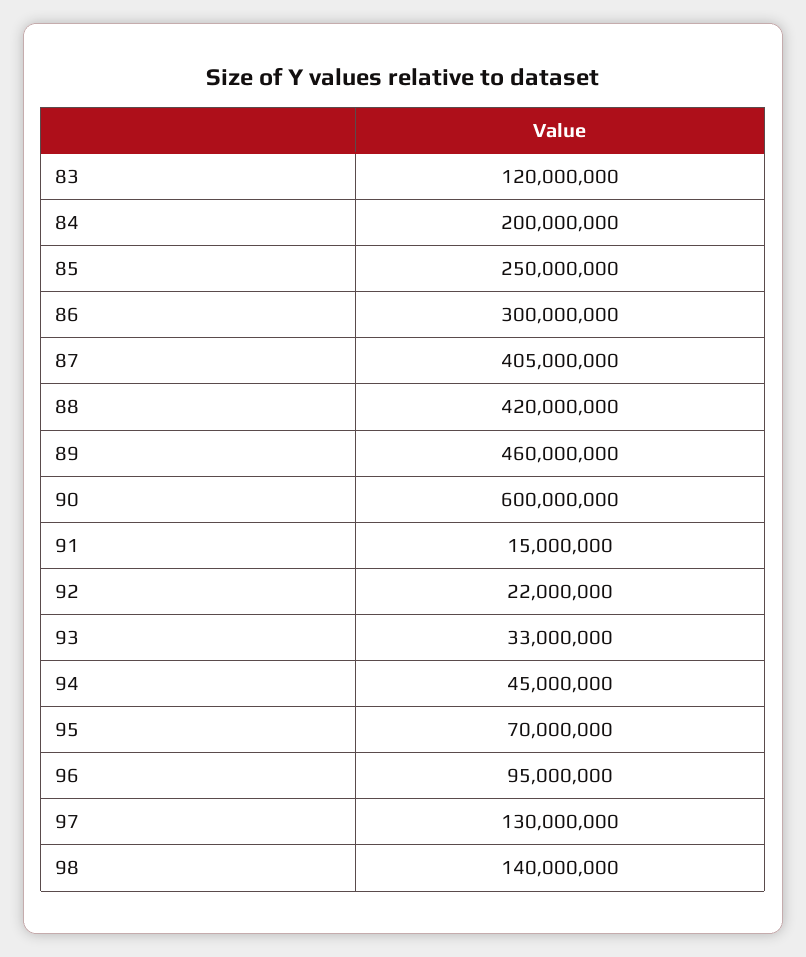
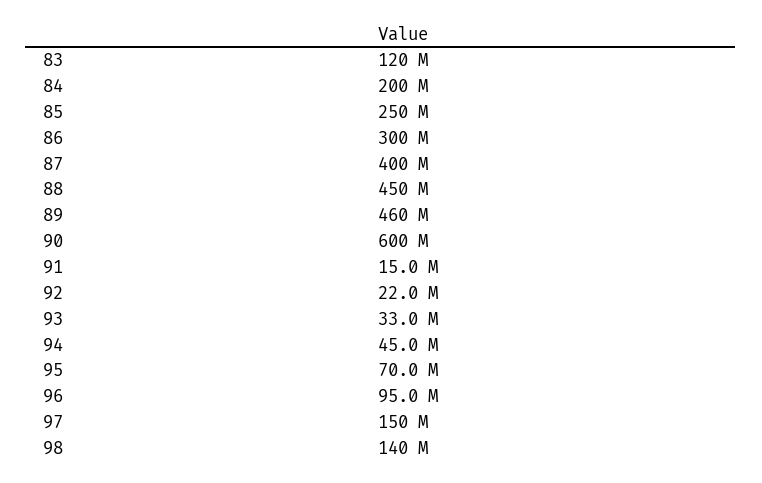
  {
    "83": 120000000,
    "84": 200000000,
    "85": 250000000,
    "86": 300000000,
-   "87": 405000000,
+   "87": 400000000,
-   "88": 420000000,
+   "88": 450000000,
    "89": 460000000,
    "90": 600000000,
    "91": 15000000,
    "92": 22000000,
    "93": 33000000,
    "94": 45000000,
    "95": 70000000,
    "96": 95000000,
-   "97": 130000000,
+   "97": 150000000,
    "98": 140000000
  }

